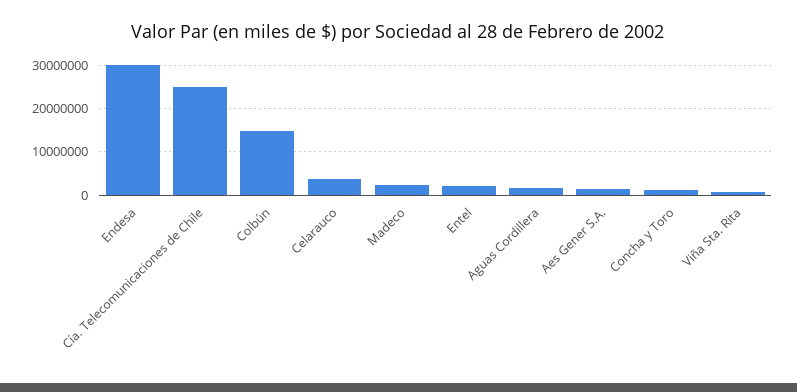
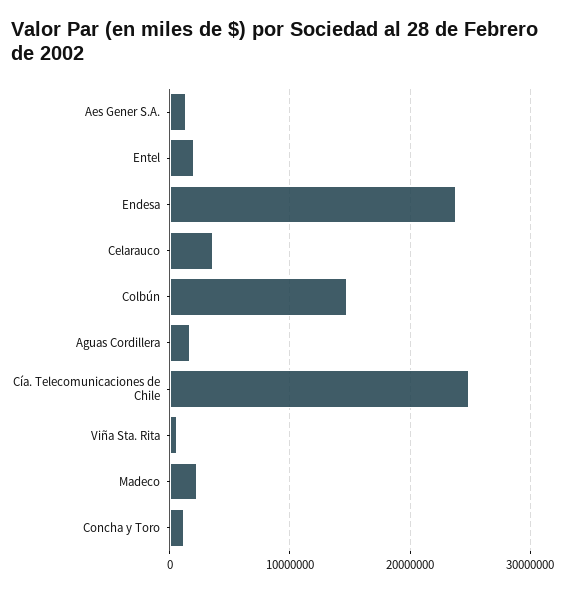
  {
-   "Endesa": 30000000,
+   "Endesa": 24000000,
    "Cía. Telecomunicaciones de Chile": 25000000,
    "Colbún": 15000000,
    "Celarauco": 4000000,
    "Madeco": 2000000,
    "Entel": 2000000,
    "Aguas Cordillera": 2000000,
    "Aes Gener S.A.": 1000000,
    "Concha y Toro": 1000000,
    "Viña Sta. Rita": 1000000
  }

